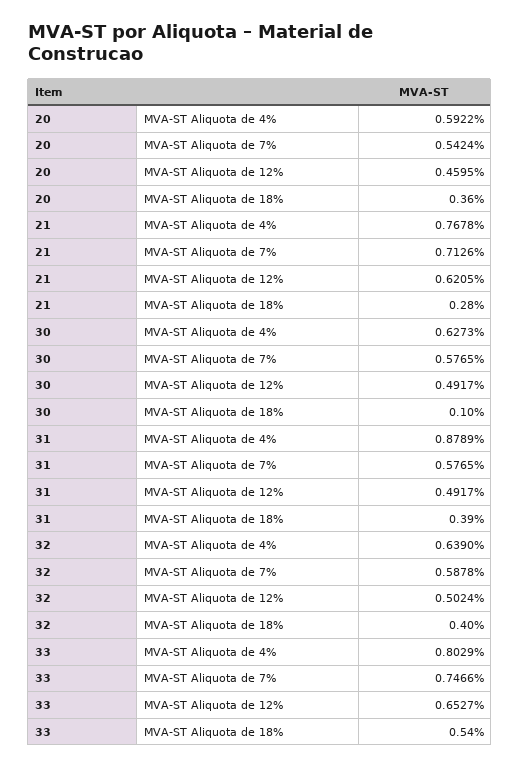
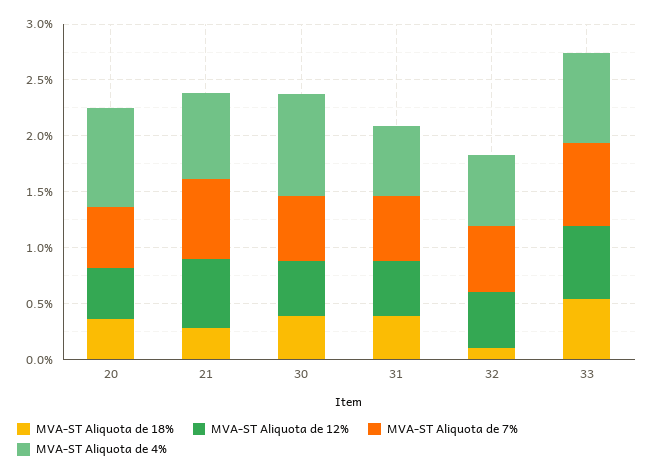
  {
    "MVA-ST Aliquota de 4%": {
-     "20": 0.5922,
+     "20": 0.9,
      "21": 0.7678,
-     "30": 0.6273,
+     "30": 0.9,
-     "31": 0.8789,
+     "31": 0.6,
      "32": 0.639,
      "33": 0.8029
    },
    "MVA-ST Aliquota de 7%": {
      "20": 0.5424,
      "21": 0.7126,
      "30": 0.5765,
      "31": 0.5765,
      "32": 0.5878,
      "33": 0.7466
    },
    "MVA-ST Aliquota de 12%": {
      "20": 0.4595,
      "21": 0.6205,
      "30": 0.4917,
      "31": 0.4917,
      "32": 0.5024,
      "33": 0.6527
    },
    "MVA-ST Aliquota de 18%": {
      "20": 0.36,
      "21": 0.28,
-     "30": 0.1,
+     "30": 0.4,
      "31": 0.39,
-     "32": 0.4,
+     "32": 0.1,
      "33": 0.54
    }
  }

